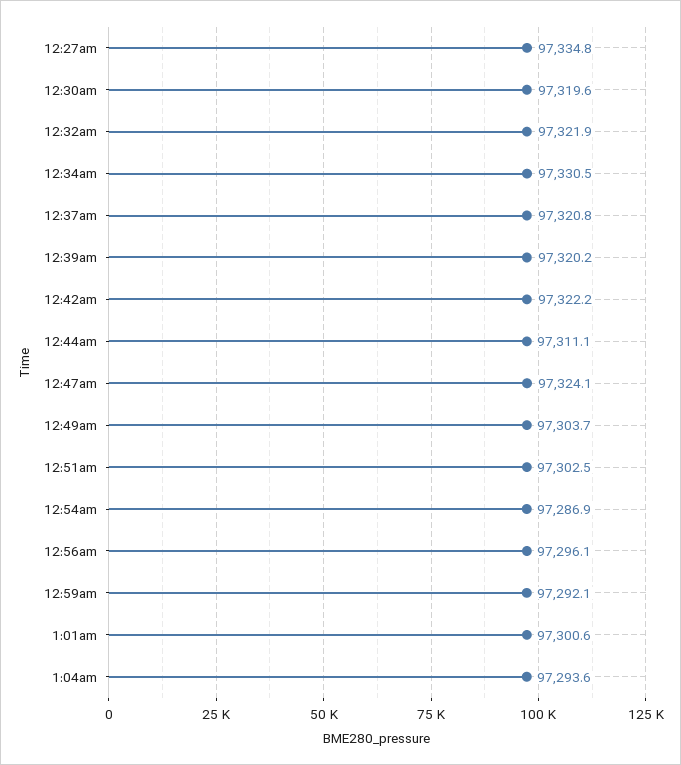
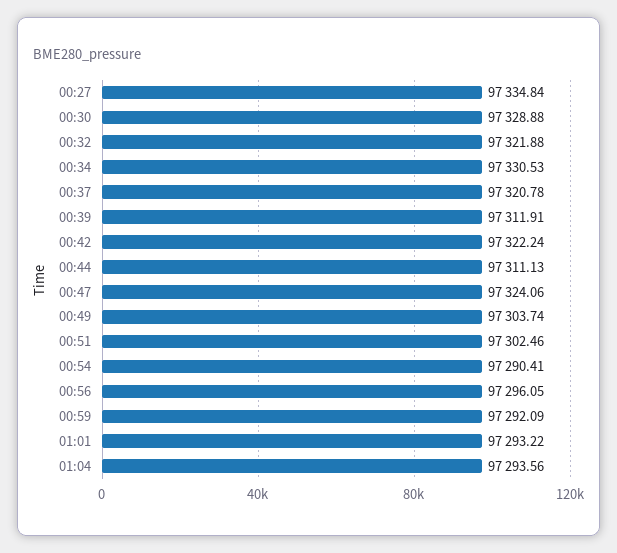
  {
    "12:27am": 97334.84,
-   "12:30am": 97319.6,
+   "12:30am": 97328.88,
    "12:32am": 97321.88,
    "12:34am": 97330.53,
    "12:37am": 97320.78,
-   "12:39am": 97320.2,
+   "12:39am": 97311.91,
    "12:42am": 97322.24,
    "12:44am": 97311.13,
    "12:47am": 97324.06,
    "12:49am": 97303.74,
    "12:51am": 97302.46,
-   "12:54am": 97286.9,
+   "12:54am": 97290.41,
    "12:56am": 97296.05,
    "12:59am": 97292.09,
-   "1:01am": 97300.6,
+   "1:01am": 97293.22,
    "1:04am": 97293.56
  }

